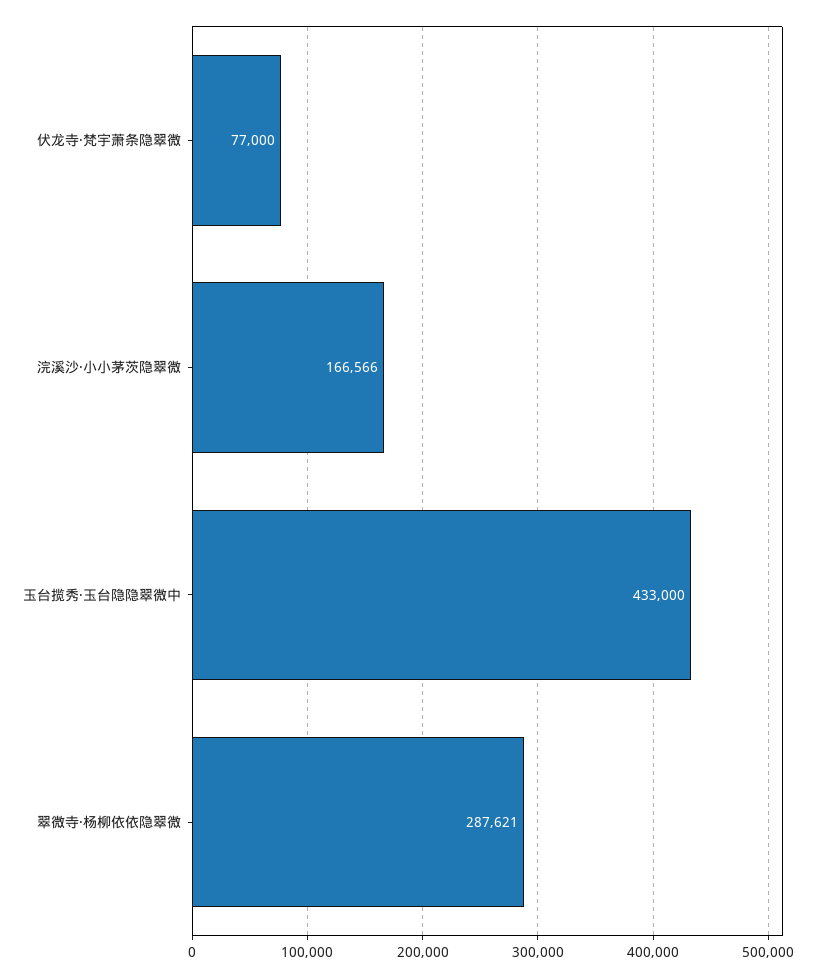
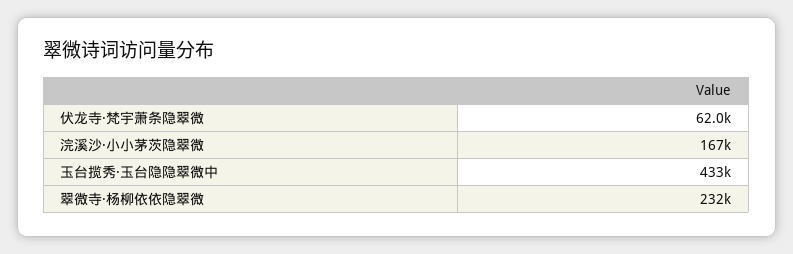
  {
-   "伏龙寺·梵宇萧条隐翠微": 77000,
+   "伏龙寺·梵宇萧条隐翠微": 62000,
    "浣溪沙·小小茅茨隐翠微": 166566,
    "玉台揽秀·玉台隐隐翠微中": 433000,
-   "翠微寺·杨柳依依隐翠微": 287621
+   "翠微寺·杨柳依依隐翠微": 232000
  }

